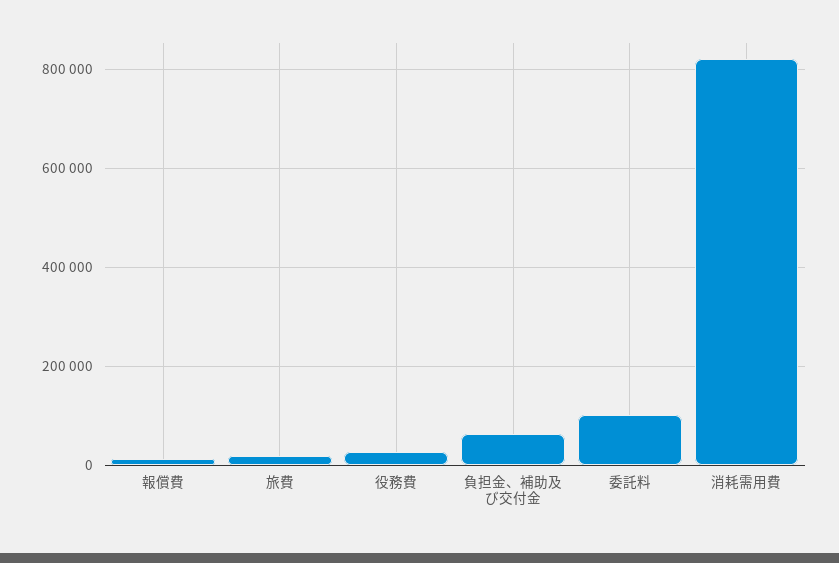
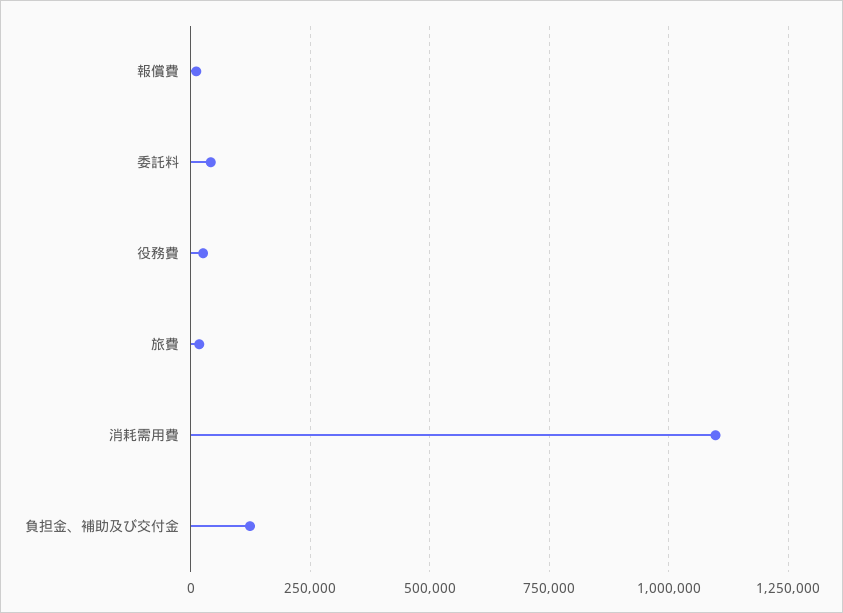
  {
    "報償費": 20000,
    "旅費": 20000,
    "役務費": 20000,
-   "負担金、補助及び交付金": 60000,
+   "負担金、補助及び交付金": 125000,
-   "委託料": 100000,
+   "委託料": 50000,
-   "消耗需用費": 820000
+   "消耗需用費": 1100000
  }

